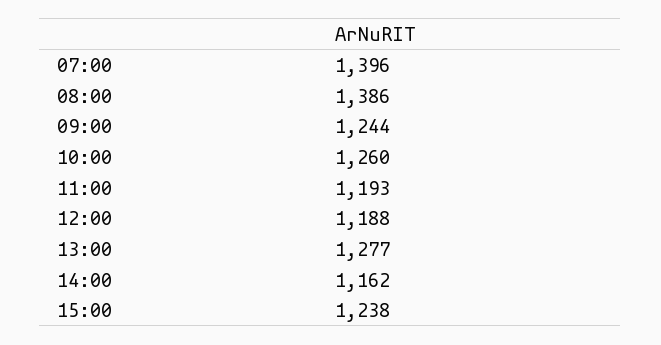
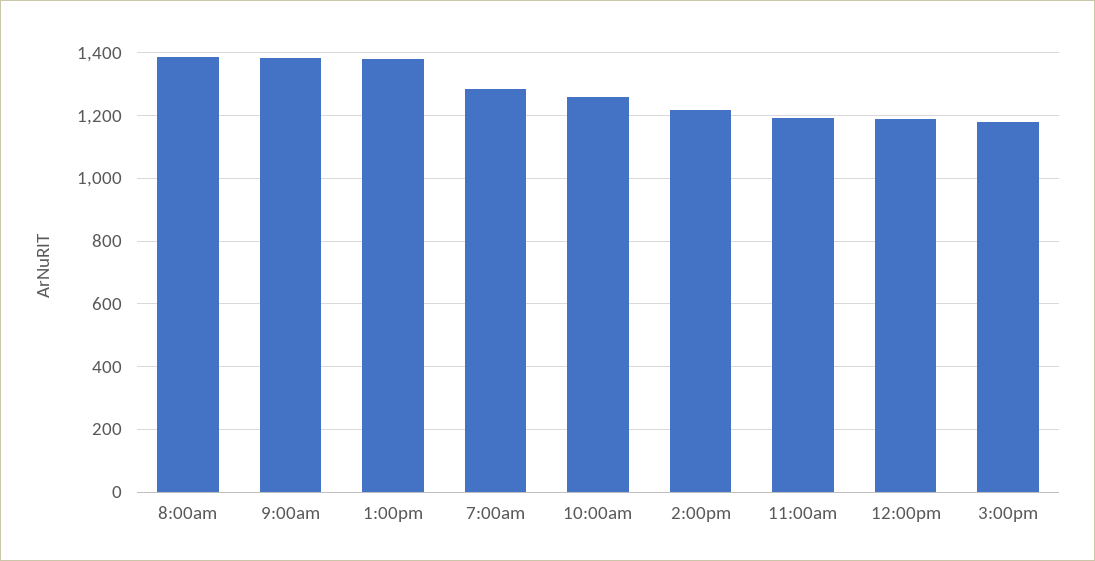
  {
-   "07:00": 1396,
+   "07:00": 1280,
    "08:00": 1386,
-   "09:00": 1244,
+   "09:00": 1380,
    "10:00": 1260,
    "11:00": 1193,
    "12:00": 1188,
-   "13:00": 1277,
+   "13:00": 1380,
-   "14:00": 1162,
+   "14:00": 1220,
-   "15:00": 1238
+   "15:00": 1180
  }

